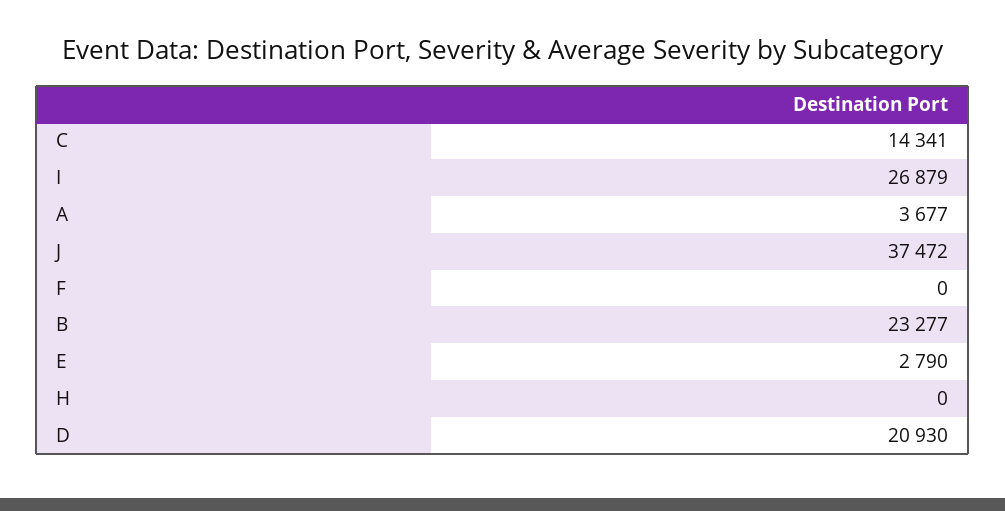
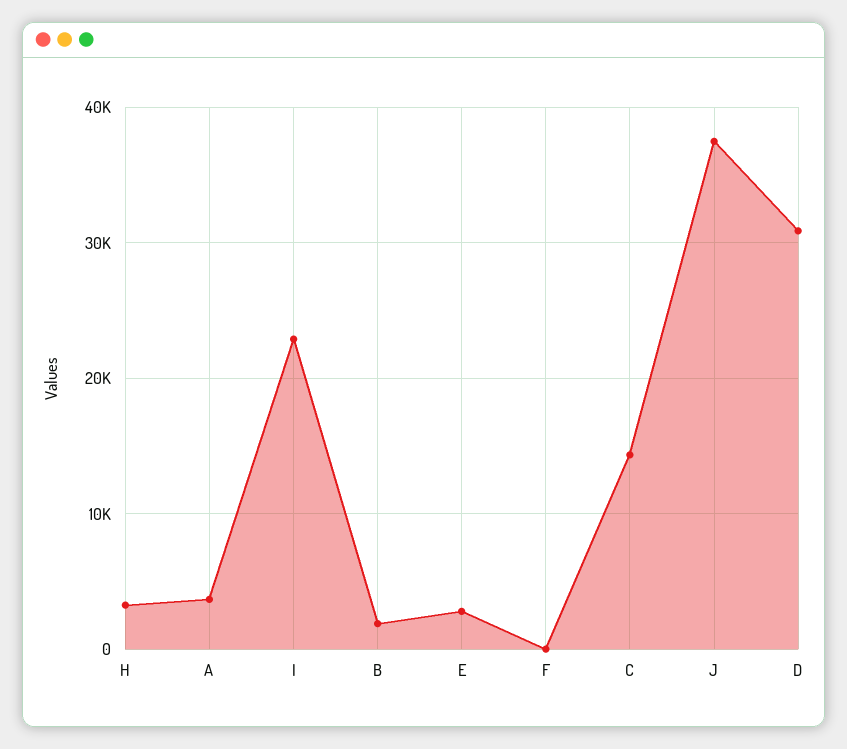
  {
    "C": 14341,
-   "I": 26879,
+   "I": 23000,
    "A": 3677,
    "J": 37472,
    "F": 0,
-   "B": 23277,
+   "B": 2000,
    "E": 2790,
-   "H": 0,
+   "H": 3000,
-   "D": 20930
+   "D": 31000
  }

